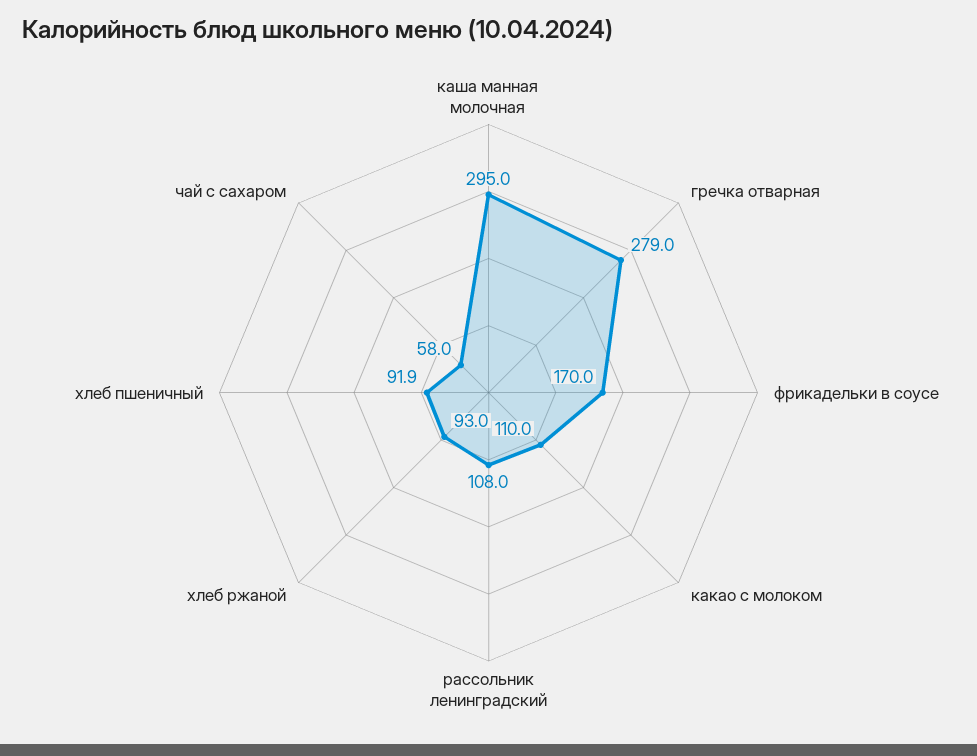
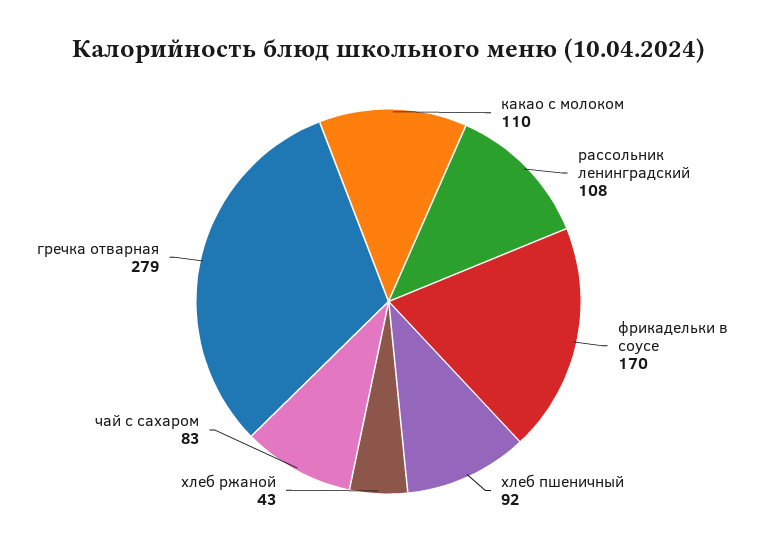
  {
-   "каша манная молочная": 295,
    "гречка отварная": 279,
    "фрикадельки в соусе": 170,
    "какао с молоком": 110,
    "рассольник ленинградский": 108,
-   "хлеб ржаной": 93,
+   "хлеб ржаной": 43,
    "хлеб пшеничный": 91.9,
-   "чай с сахаром": 58
+   "чай с сахаром": 83
  }

